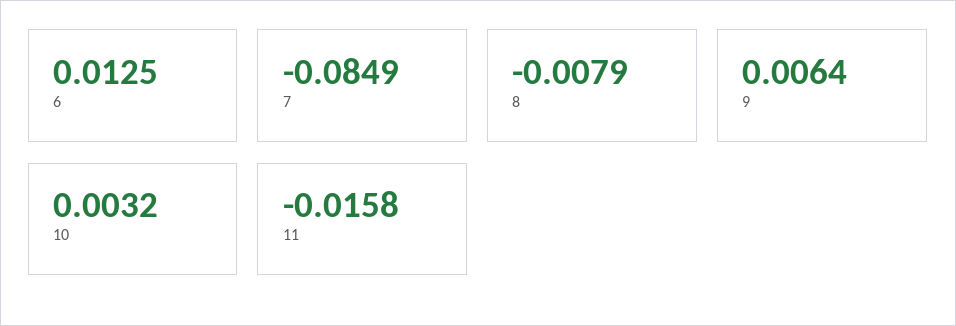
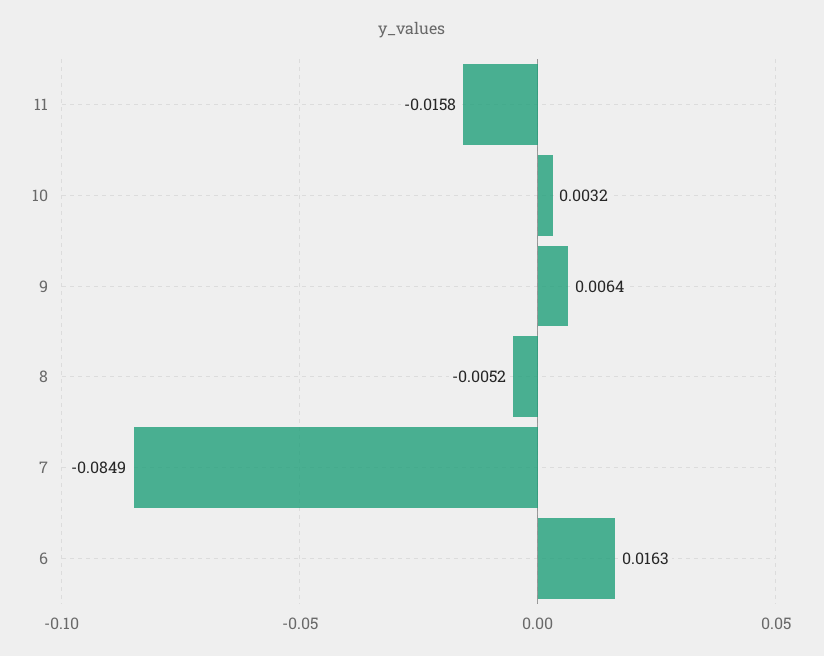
  {
-   "6": 0.0125,
+   "6": 0.0163,
    "7": -0.0849,
-   "8": -0.0079,
+   "8": -0.0052,
    "9": 0.0064,
    "10": 0.0032,
    "11": -0.0158
  }

